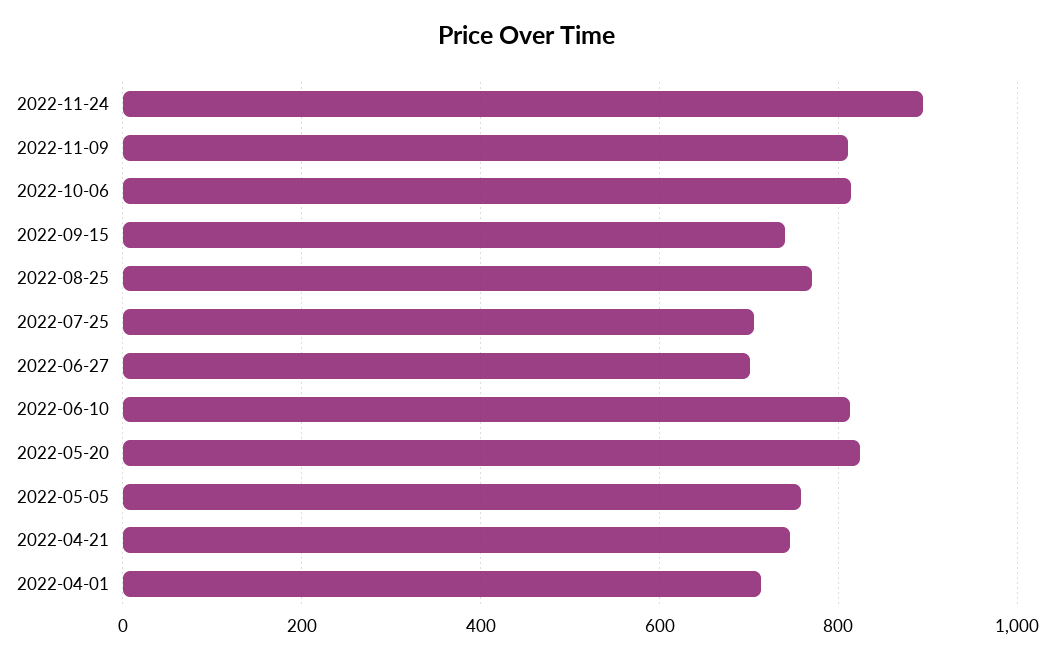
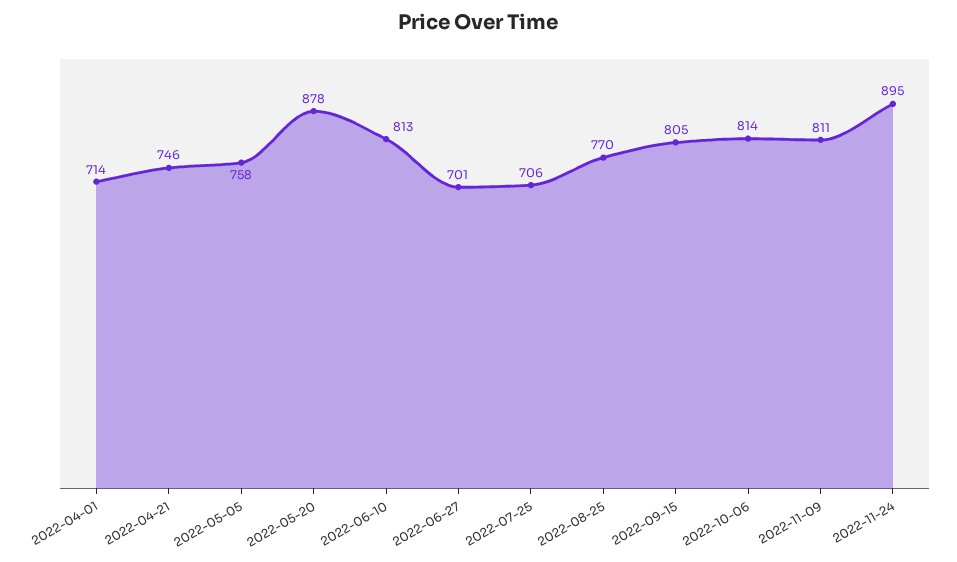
  {
    "2022-11-24": 895,
    "2022-11-09": 811,
    "2022-10-06": 814,
-   "2022-09-15": 740,
+   "2022-09-15": 805,
    "2022-08-25": 770,
    "2022-07-25": 706,
    "2022-06-27": 701,
    "2022-06-10": 813,
-   "2022-05-20": 820,
+   "2022-05-20": 878,
    "2022-05-05": 758,
    "2022-04-21": 746,
    "2022-04-01": 714
  }

